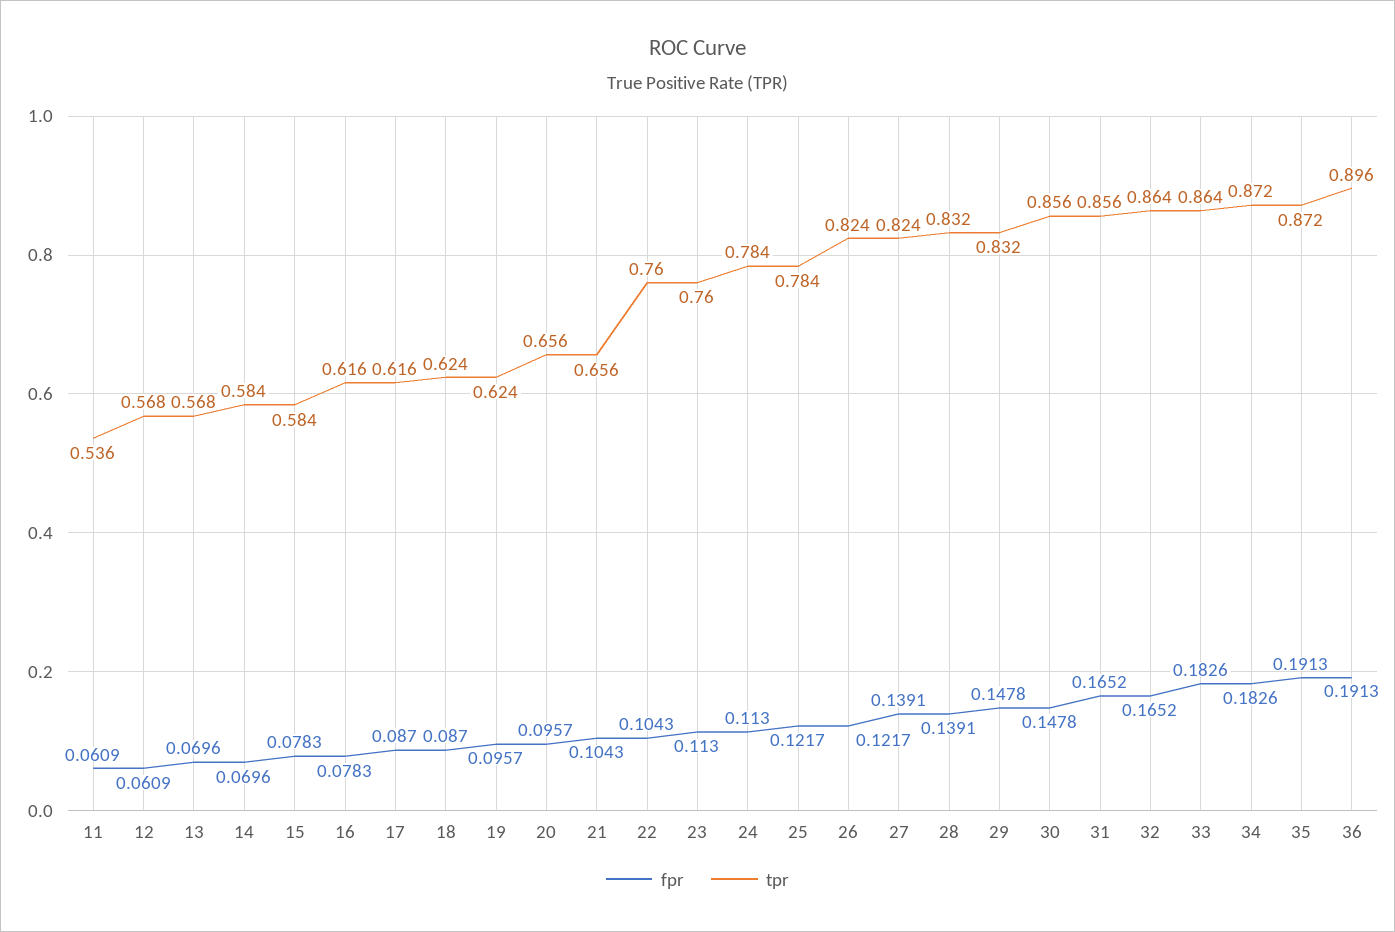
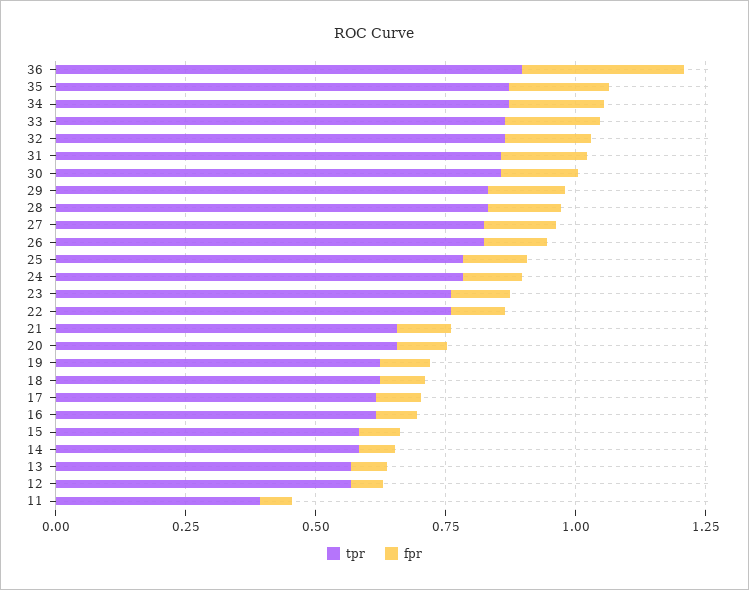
  {
    "fpr": {
      "11": 0.0609,
      "12": 0.0609,
      "13": 0.0696,
      "14": 0.0696,
      "15": 0.0783,
      "16": 0.0783,
      "17": 0.087,
      "18": 0.087,
      "19": 0.0957,
      "20": 0.0957,
      "21": 0.1043,
      "22": 0.1043,
      "23": 0.113,
      "24": 0.113,
      "25": 0.1217,
      "26": 0.1217,
      "27": 0.1391,
      "28": 0.1391,
      "29": 0.1478,
      "30": 0.1478,
      "31": 0.1652,
      "32": 0.1652,
      "33": 0.1826,
      "34": 0.1826,
      "35": 0.1913,
-     "36": 0.1913
+     "36": 0.3
    },
    "tpr": {
-     "11": 0.536,
+     "11": 0.4,
      "12": 0.568,
      "13": 0.568,
      "14": 0.584,
      "15": 0.584,
      "16": 0.616,
      "17": 0.616,
      "18": 0.624,
      "19": 0.624,
      "20": 0.656,
      "21": 0.656,
      "22": 0.76,
      "23": 0.76,
      "24": 0.784,
      "25": 0.784,
      "26": 0.824,
      "27": 0.824,
      "28": 0.832,
      "29": 0.832,
      "30": 0.856,
      "31": 0.856,
      "32": 0.864,
      "33": 0.864,
      "34": 0.872,
      "35": 0.872,
      "36": 0.896
    }
  }

